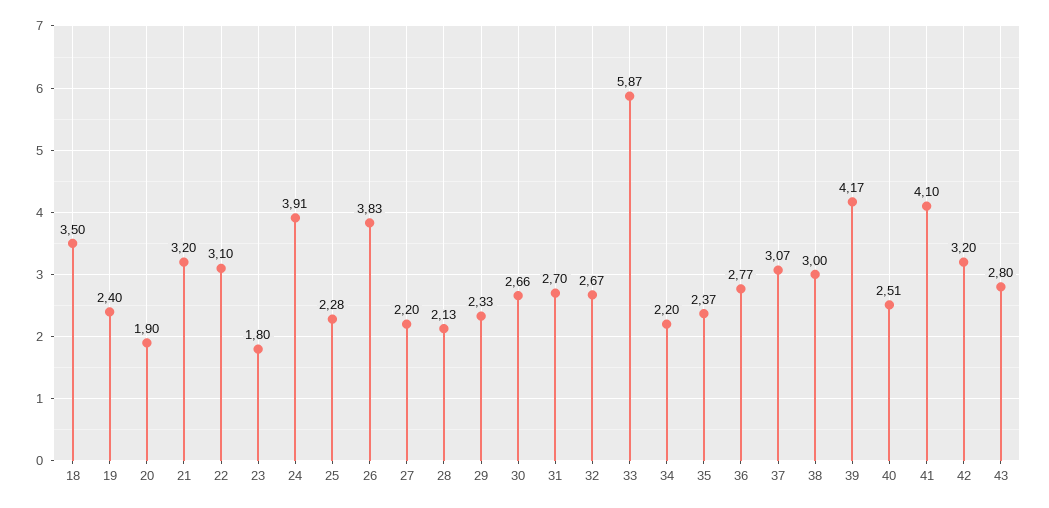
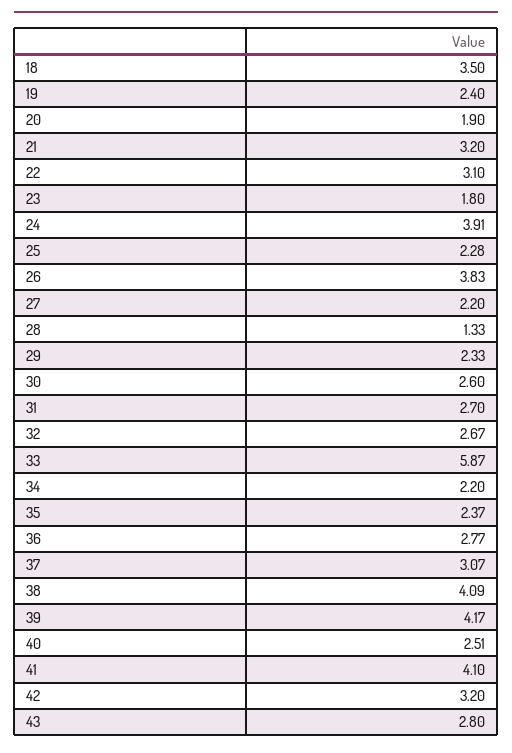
  {
    "18": 3.5,
    "19": 2.4,
    "20": 1.9,
    "21": 3.2,
    "22": 3.1,
    "23": 1.8,
    "24": 3.91,
    "25": 2.28,
    "26": 3.83,
    "27": 2.2,
-   "28": 2.13,
+   "28": 1.33,
    "29": 2.33,
-   "30": 2.66,
+   "30": 2.6,
    "31": 2.7,
    "32": 2.67,
    "33": 5.87,
    "34": 2.2,
    "35": 2.37,
    "36": 2.77,
    "37": 3.07,
-   "38": 3,
+   "38": 4.09,
    "39": 4.17,
    "40": 2.51,
    "41": 4.1,
    "42": 3.2,
    "43": 2.8
  }

